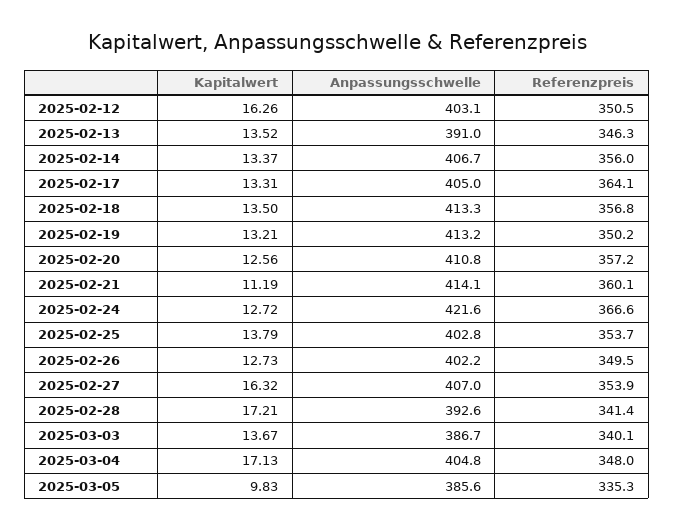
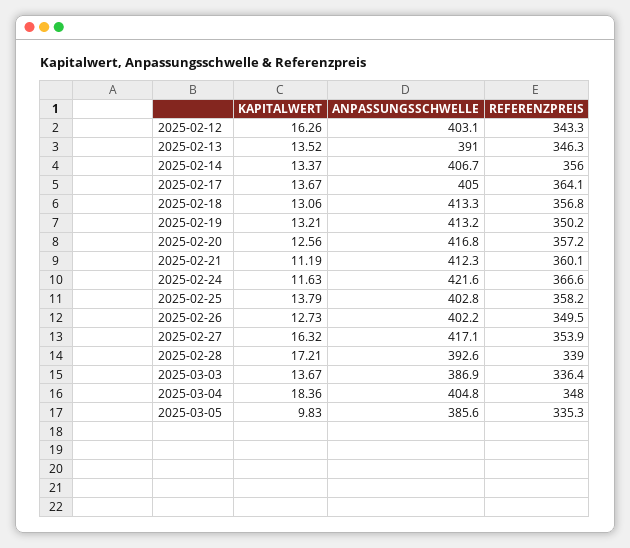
  {
    "Kapitalwert": {
      "2025-02-12": 16.26,
      "2025-02-13": 13.52,
      "2025-02-14": 13.37,
-     "2025-02-17": 13.31,
+     "2025-02-17": 13.67,
-     "2025-02-18": 13.5,
+     "2025-02-18": 13.06,
      "2025-02-19": 13.21,
      "2025-02-20": 12.56,
      "2025-02-21": 11.19,
-     "2025-02-24": 12.72,
+     "2025-02-24": 11.63,
      "2025-02-25": 13.79,
      "2025-02-26": 12.73,
      "2025-02-27": 16.32,
      "2025-02-28": 17.21,
      "2025-03-03": 13.67,
-     "2025-03-04": 17.13,
+     "2025-03-04": 18.36,
      "2025-03-05": 9.83
    },
    "Anpassungsschwelle": {
      "2025-02-12": 403.1,
      "2025-02-13": 391,
      "2025-02-14": 406.7,
      "2025-02-17": 405,
      "2025-02-18": 413.3,
      "2025-02-19": 413.2,
-     "2025-02-20": 410.8,
+     "2025-02-20": 416.8,
-     "2025-02-21": 414.1,
+     "2025-02-21": 412.3,
      "2025-02-24": 421.6,
      "2025-02-25": 402.8,
      "2025-02-26": 402.2,
-     "2025-02-27": 407,
+     "2025-02-27": 417.1,
      "2025-02-28": 392.6,
-     "2025-03-03": 386.7,
+     "2025-03-03": 386.9,
      "2025-03-04": 404.8,
      "2025-03-05": 385.6
    },
    "Referenzpreis": {
-     "2025-02-12": 350.5,
+     "2025-02-12": 343.3,
      "2025-02-13": 346.3,
      "2025-02-14": 356,
      "2025-02-17": 364.1,
      "2025-02-18": 356.8,
      "2025-02-19": 350.2,
      "2025-02-20": 357.2,
      "2025-02-21": 360.1,
      "2025-02-24": 366.6,
-     "2025-02-25": 353.7,
+     "2025-02-25": 358.2,
      "2025-02-26": 349.5,
      "2025-02-27": 353.9,
-     "2025-02-28": 341.4,
+     "2025-02-28": 339,
-     "2025-03-03": 340.1,
+     "2025-03-03": 336.4,
      "2025-03-04": 348,
      "2025-03-05": 335.3
    }
  }

